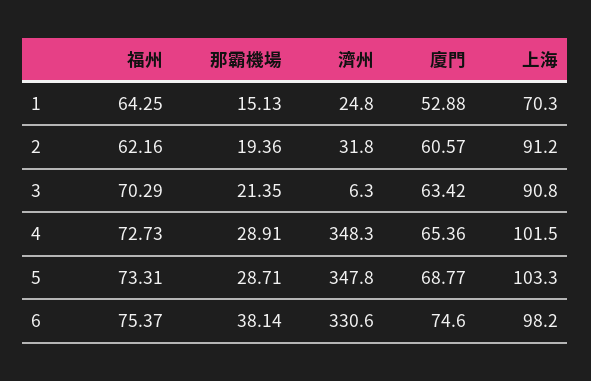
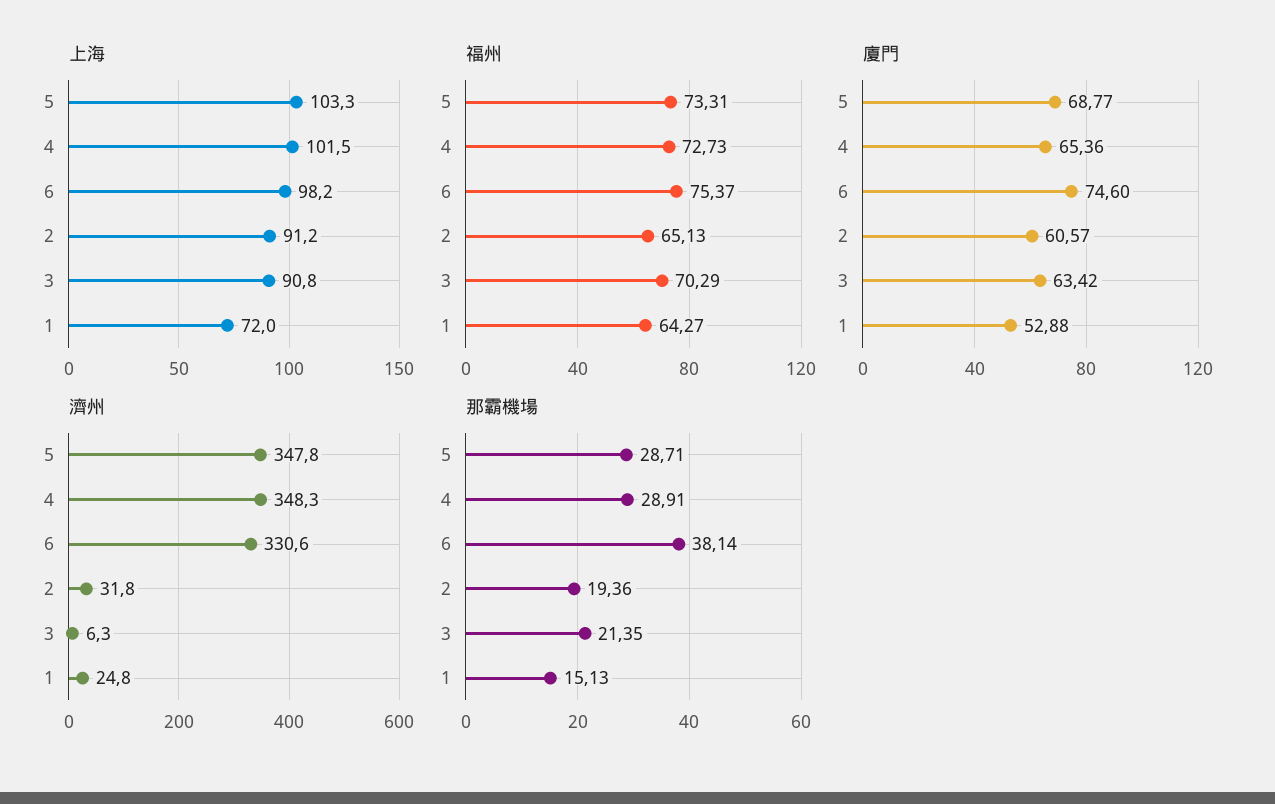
  {
    "福州": {
-     "1": 64.25,
+     "1": 64.27,
-     "2": 62.16,
+     "2": 65.13,
      "3": 70.29,
      "4": 72.73,
      "5": 73.31,
      "6": 75.37
    },
    "那霸機場": {
      "1": 15.13,
      "2": 19.36,
      "3": 21.35,
      "4": 28.91,
      "5": 28.71,
      "6": 38.14
    },
    "濟州": {
      "1": 24.8,
      "2": 31.8,
      "3": 6.3,
      "4": 348.3,
      "5": 347.8,
      "6": 330.6
    },
    "廈門": {
      "1": 52.88,
      "2": 60.57,
      "3": 63.42,
      "4": 65.36,
      "5": 68.77,
      "6": 74.6
    },
    "上海": {
-     "1": 70.3,
+     "1": 72,
      "2": 91.2,
      "3": 90.8,
      "4": 101.5,
      "5": 103.3,
      "6": 98.2
    }
  }

